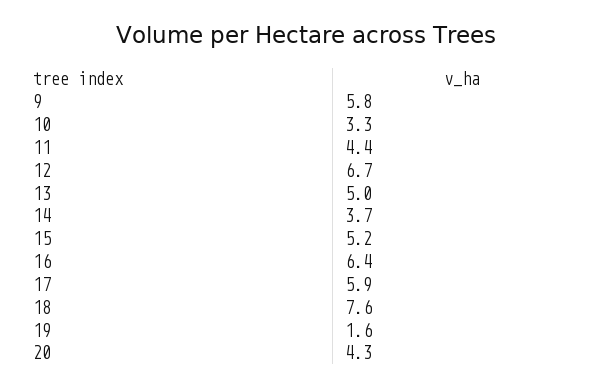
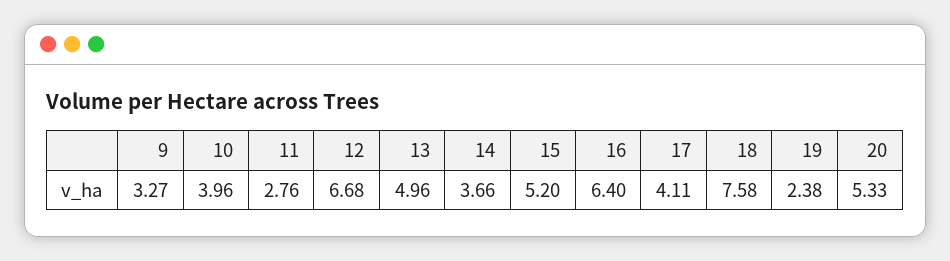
  {
-   "9": 5.8,
+   "9": 3.27,
-   "10": 3.3,
+   "10": 3.96,
-   "11": 4.4,
+   "11": 2.76,
    "12": 6.68,
    "13": 4.96,
    "14": 3.66,
    "15": 5.2,
    "16": 6.4,
-   "17": 5.9,
+   "17": 4.11,
    "18": 7.58,
-   "19": 1.6,
+   "19": 2.38,
-   "20": 4.3
+   "20": 5.33
  }

